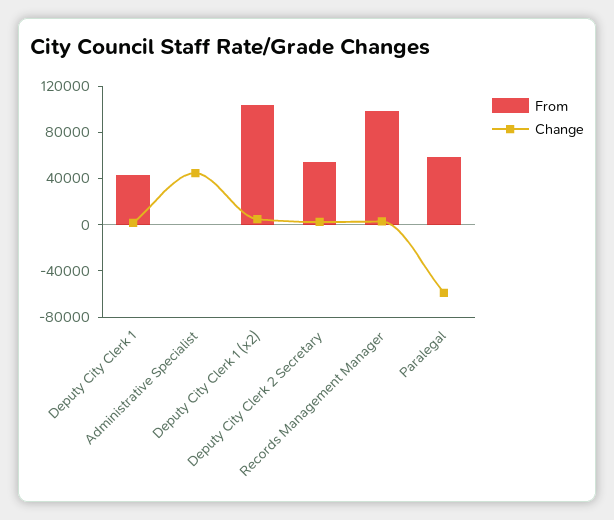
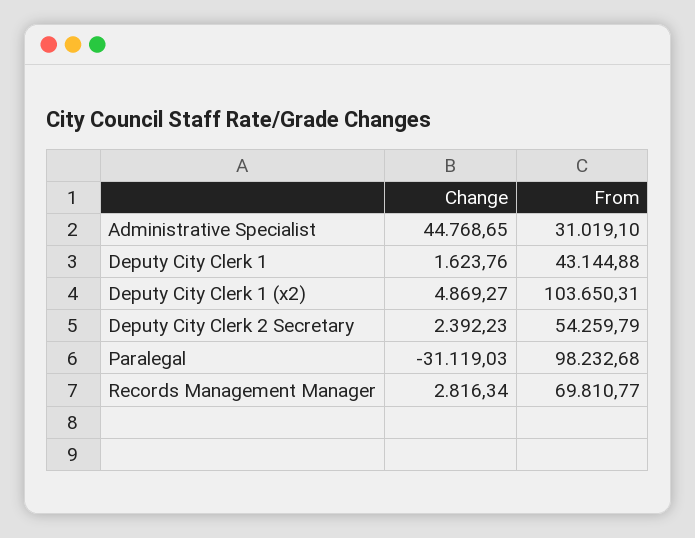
  {
    "From": {
      "Deputy City Clerk 1": 43144.88,
-     "Administrative Specialist": 0,
+     "Administrative Specialist": 31019.1,
      "Deputy City Clerk 1 (x2)": 103650.31,
      "Deputy City Clerk 2 Secretary": 54259.79,
-     "Records Management Manager": 100000,
+     "Records Management Manager": 69810.77,
-     "Paralegal": 60000
+     "Paralegal": 98232.68
    },
    "Change": {
      "Deputy City Clerk 1": 1623.76,
      "Administrative Specialist": 44768.65,
      "Deputy City Clerk 1 (x2)": 4869.27,
      "Deputy City Clerk 2 Secretary": 2392.23,
      "Records Management Manager": 2816.34,
-     "Paralegal": -60000
+     "Paralegal": -31119.03
    }
  }

